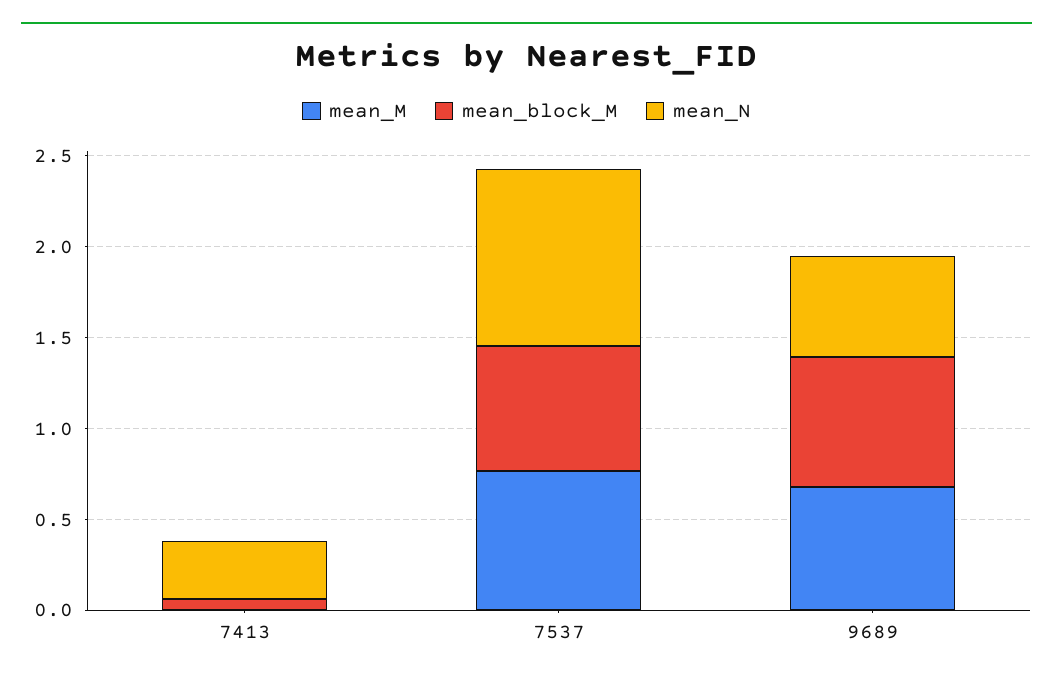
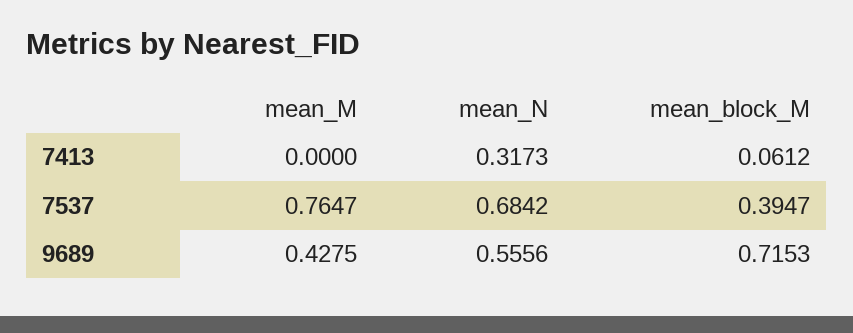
  {
    "mean_M": {
      "7413": 0,
      "7537": 0.7647,
-     "9689": 0.7
+     "9689": 0.4275
    },
    "mean_block_M": {
      "7413": 0.0612,
-     "7537": 0.7,
+     "7537": 0.3947,
      "9689": 0.7153
    },
    "mean_N": {
      "7413": 0.3173,
-     "7537": 1,
+     "7537": 0.6842,
      "9689": 0.5556
    }
  }

